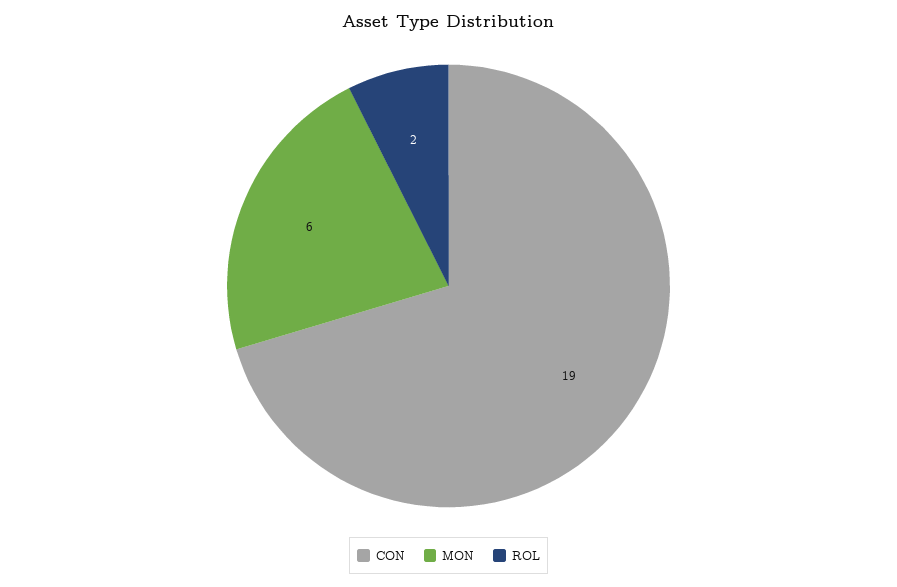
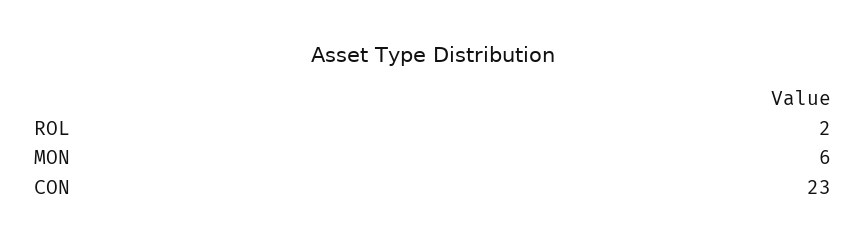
  {
-   "CON": 19,
+   "CON": 23,
    "MON": 6,
    "ROL": 2
  }

